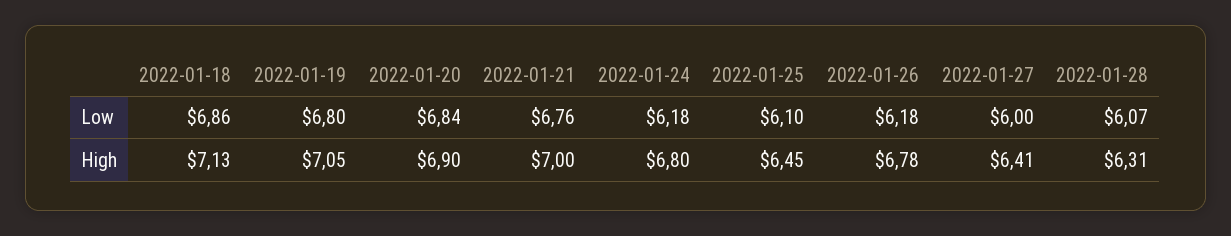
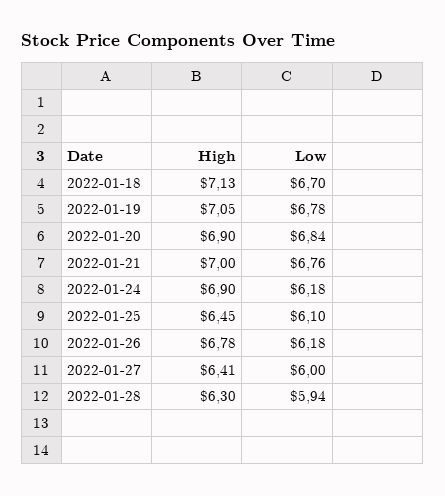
  {
    "2022-01-18": {
-     "Low": 6.86,
+     "Low": 6.7,
      "High": 7.13
    },
    "2022-01-19": {
-     "Low": 6.8,
+     "Low": 6.78,
      "High": 7.05
    },
    "2022-01-20": {
      "Low": 6.84,
      "High": 6.9
    },
    "2022-01-21": {
      "Low": 6.76,
      "High": 7
    },
    "2022-01-24": {
      "Low": 6.18,
-     "High": 6.8
+     "High": 6.9
    },
    "2022-01-25": {
      "Low": 6.1,
      "High": 6.45
    },
    "2022-01-26": {
      "Low": 6.18,
      "High": 6.78
    },
    "2022-01-27": {
      "Low": 6,
      "High": 6.41
    },
    "2022-01-28": {
-     "Low": 6.07,
+     "Low": 5.94,
-     "High": 6.31
+     "High": 6.3
    }
  }

